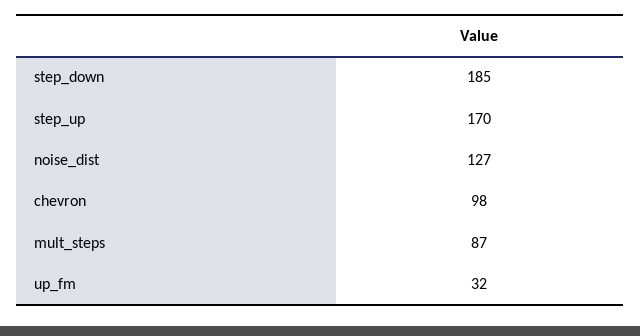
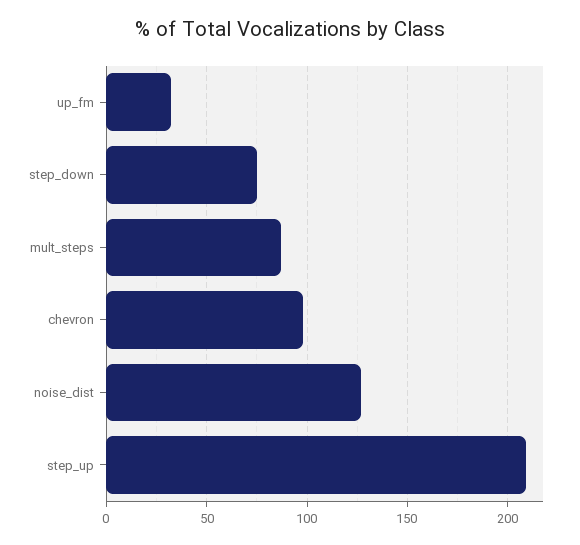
  {
-   "step_down": 185,
+   "step_down": 75,
-   "step_up": 170,
+   "step_up": 210,
    "noise_dist": 127,
    "chevron": 98,
    "mult_steps": 87,
    "up_fm": 32
  }

